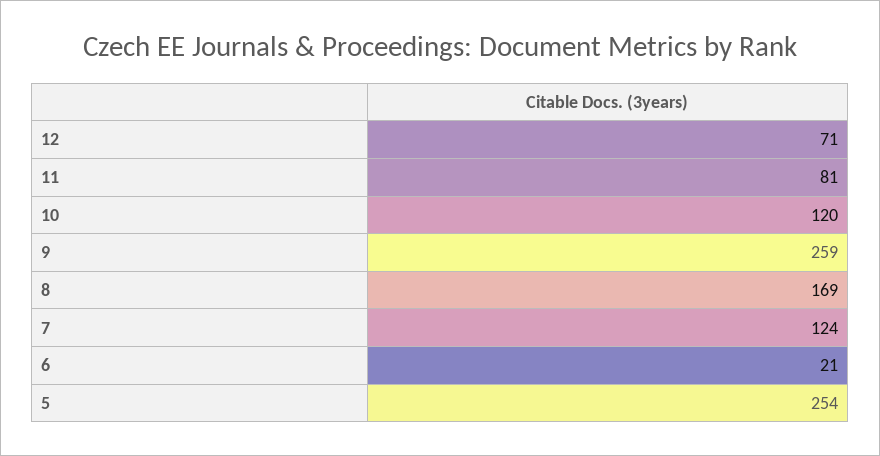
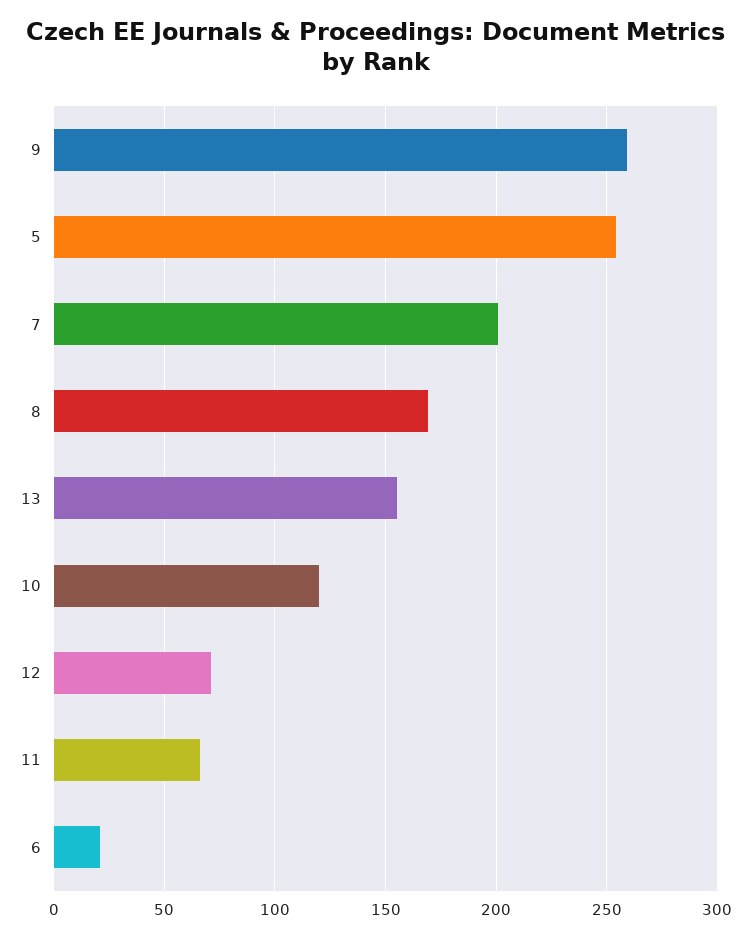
  {
    "12": 71,
-   "11": 81,
+   "11": 65,
    "10": 120,
    "9": 259,
    "8": 169,
-   "7": 124,
+   "7": 200,
    "6": 21,
-   "5": 254
+   "5": 254,
+   "13": 155
  }

